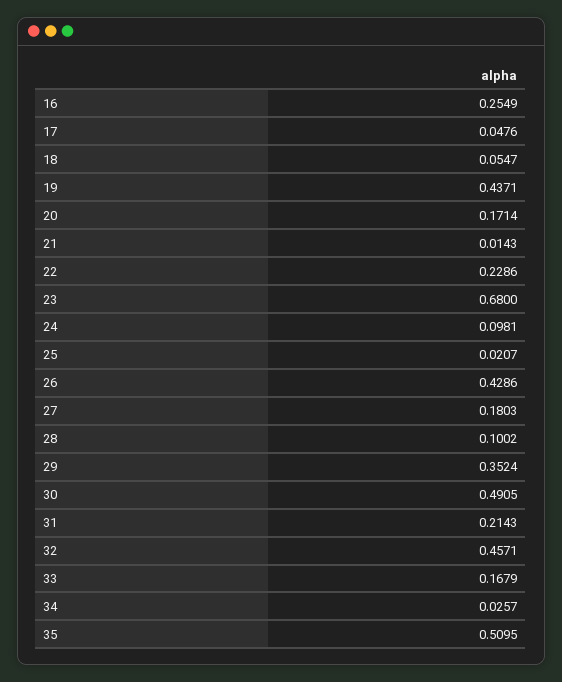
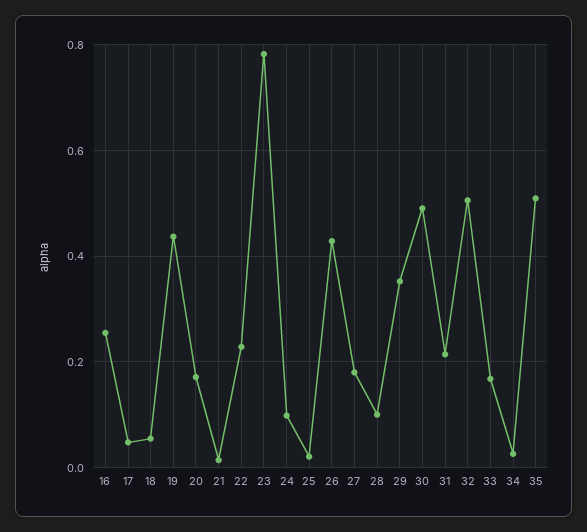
  {
    "16": 0.2549,
    "17": 0.0476,
    "18": 0.0547,
    "19": 0.4371,
    "20": 0.1714,
    "21": 0.0143,
    "22": 0.2286,
-   "23": 0.68,
+   "23": 0.78,
    "24": 0.0981,
    "25": 0.0207,
    "26": 0.4286,
    "27": 0.1803,
    "28": 0.1002,
    "29": 0.3524,
    "30": 0.4905,
    "31": 0.2143,
-   "32": 0.4571,
+   "32": 0.5,
    "33": 0.1679,
    "34": 0.0257,
    "35": 0.5095
  }

